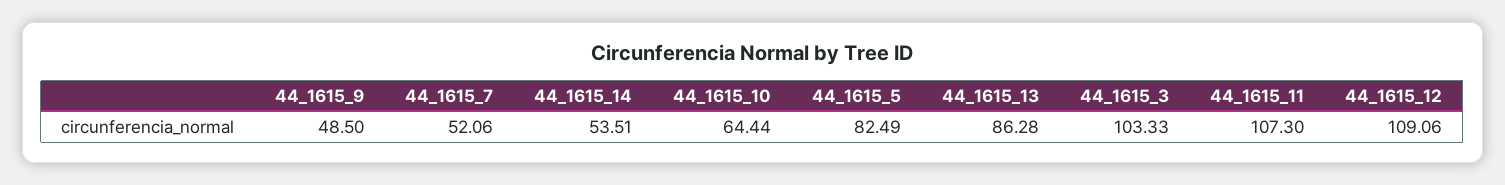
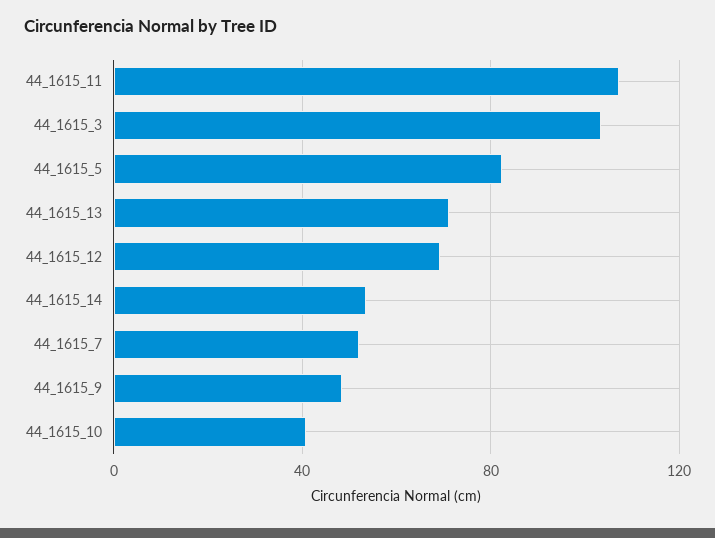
  {
    "44_1615_9": 48.5,
    "44_1615_7": 52.06,
    "44_1615_14": 53.51,
-   "44_1615_10": 64.44,
+   "44_1615_10": 40,
    "44_1615_5": 82.49,
-   "44_1615_13": 86.28,
+   "44_1615_13": 70,
    "44_1615_3": 103.33,
    "44_1615_11": 107.3,
-   "44_1615_12": 109.06
+   "44_1615_12": 70
  }

